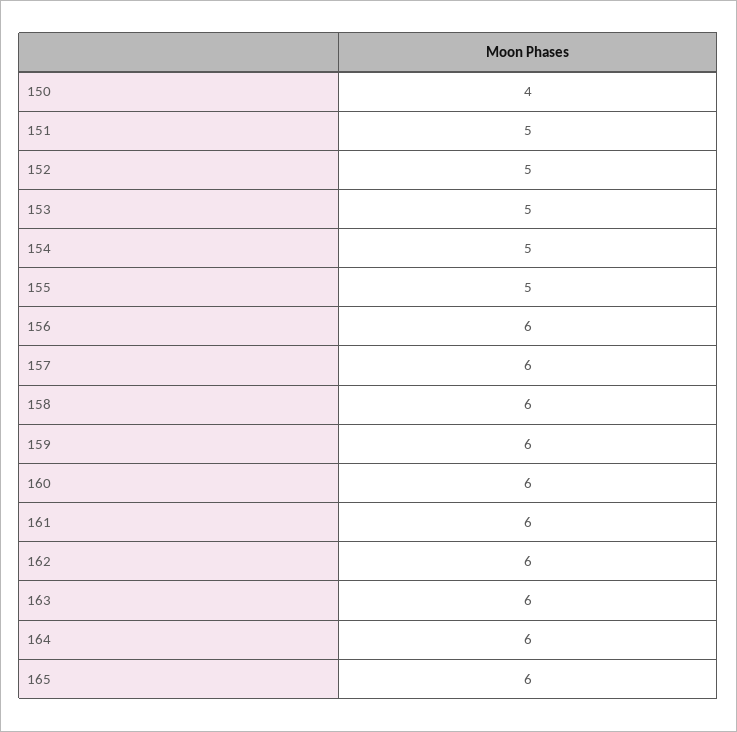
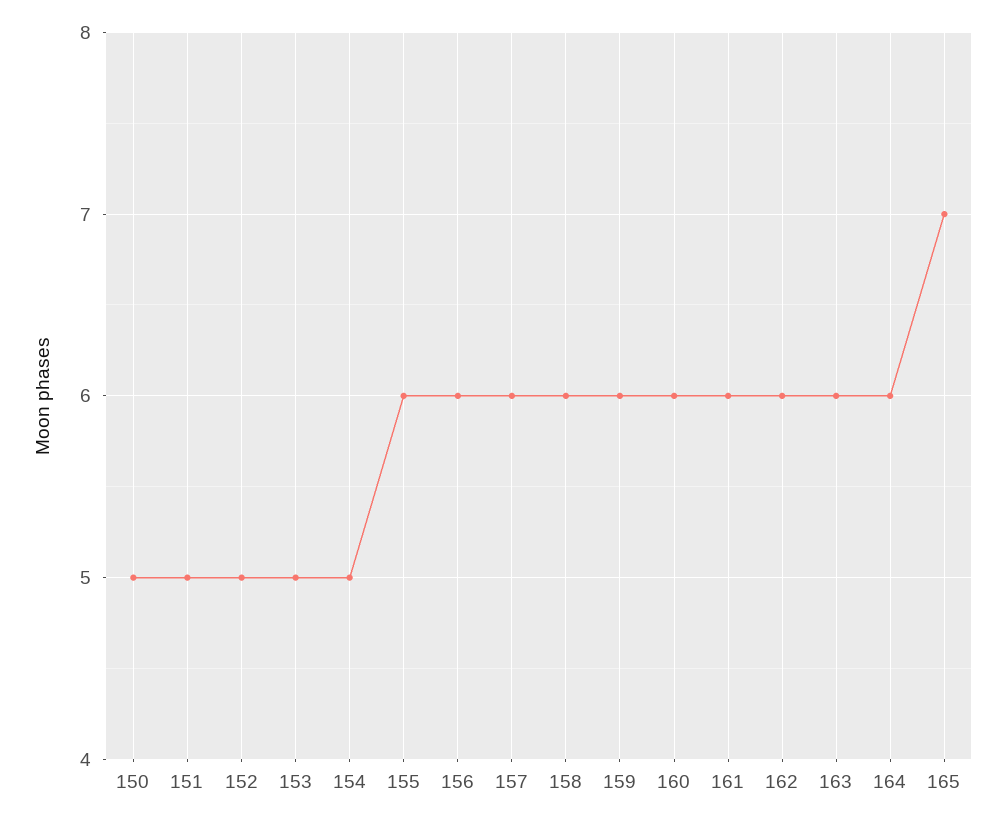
  {
-   "150": 4,
+   "150": 5,
    "151": 5,
    "152": 5,
    "153": 5,
    "154": 5,
-   "155": 5,
+   "155": 6,
    "156": 6,
    "157": 6,
    "158": 6,
    "159": 6,
    "160": 6,
    "161": 6,
    "162": 6,
    "163": 6,
    "164": 6,
-   "165": 6
+   "165": 7
  }

